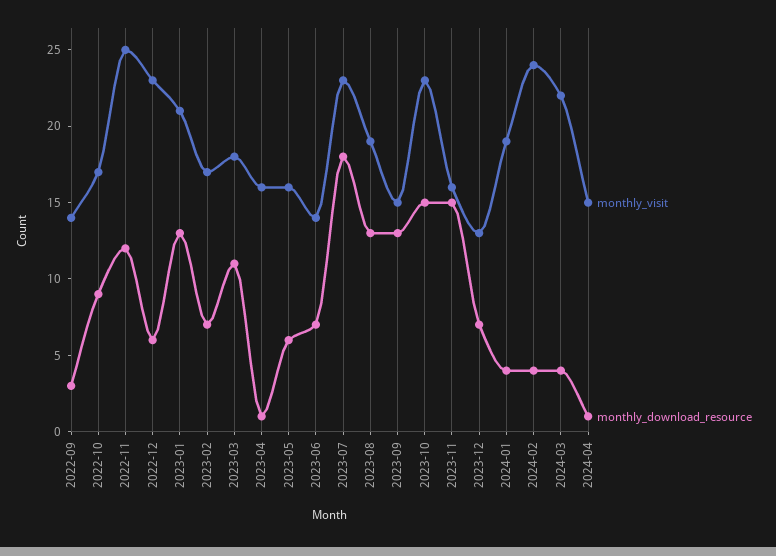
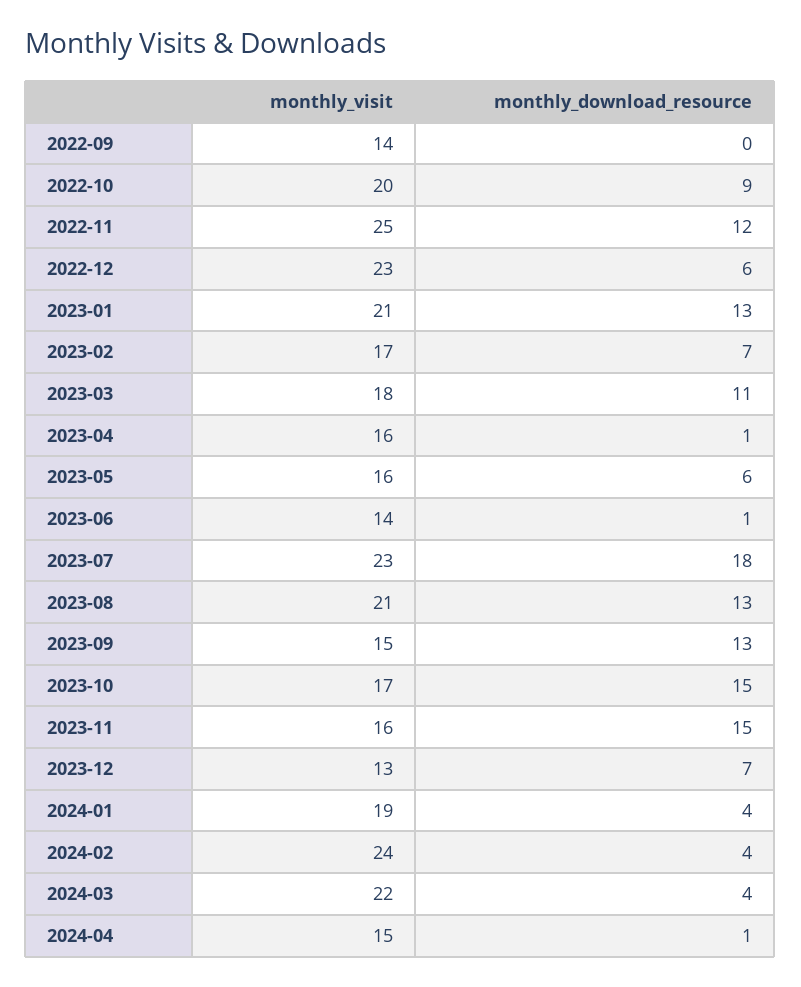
  {
    "monthly_visit": {
      "2022-09": 14,
-     "2022-10": 17,
+     "2022-10": 20,
      "2022-11": 25,
      "2022-12": 23,
      "2023-01": 21,
      "2023-02": 17,
      "2023-03": 18,
      "2023-04": 16,
      "2023-05": 16,
      "2023-06": 14,
      "2023-07": 23,
-     "2023-08": 19,
+     "2023-08": 21,
      "2023-09": 15,
-     "2023-10": 23,
+     "2023-10": 17,
      "2023-11": 16,
      "2023-12": 13,
      "2024-01": 19,
      "2024-02": 24,
      "2024-03": 22,
      "2024-04": 15
    },
    "monthly_download_resource": {
-     "2022-09": 3,
+     "2022-09": 0,
      "2022-10": 9,
      "2022-11": 12,
      "2022-12": 6,
      "2023-01": 13,
      "2023-02": 7,
      "2023-03": 11,
      "2023-04": 1,
      "2023-05": 6,
-     "2023-06": 7,
+     "2023-06": 1,
      "2023-07": 18,
      "2023-08": 13,
      "2023-09": 13,
      "2023-10": 15,
      "2023-11": 15,
      "2023-12": 7,
      "2024-01": 4,
      "2024-02": 4,
      "2024-03": 4,
      "2024-04": 1
    }
  }

